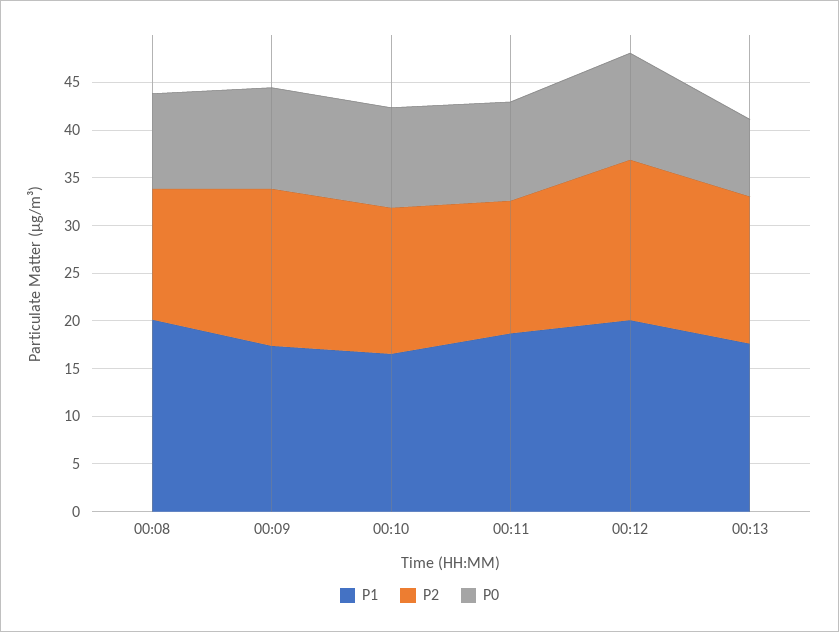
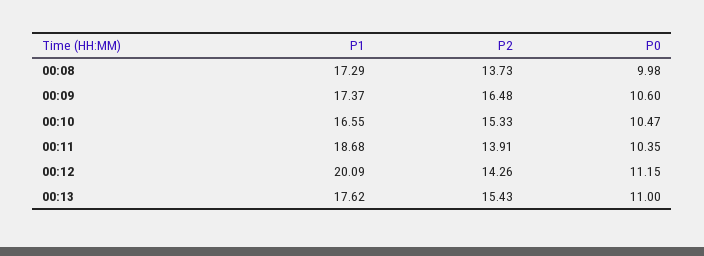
  {
    "P1": {
-     "00:08": 20,
+     "00:08": 17.29,
      "00:09": 17.37,
      "00:10": 16.55,
      "00:11": 18.68,
      "00:12": 20.09,
      "00:13": 17.62
    },
    "P2": {
      "00:08": 13.73,
      "00:09": 16.48,
      "00:10": 15.33,
      "00:11": 13.91,
-     "00:12": 17,
+     "00:12": 14.26,
      "00:13": 15.43
    },
    "P0": {
      "00:08": 9.98,
      "00:09": 10.6,
      "00:10": 10.47,
      "00:11": 10.35,
      "00:12": 11.15,
-     "00:13": 8
+     "00:13": 11
    }
  }

